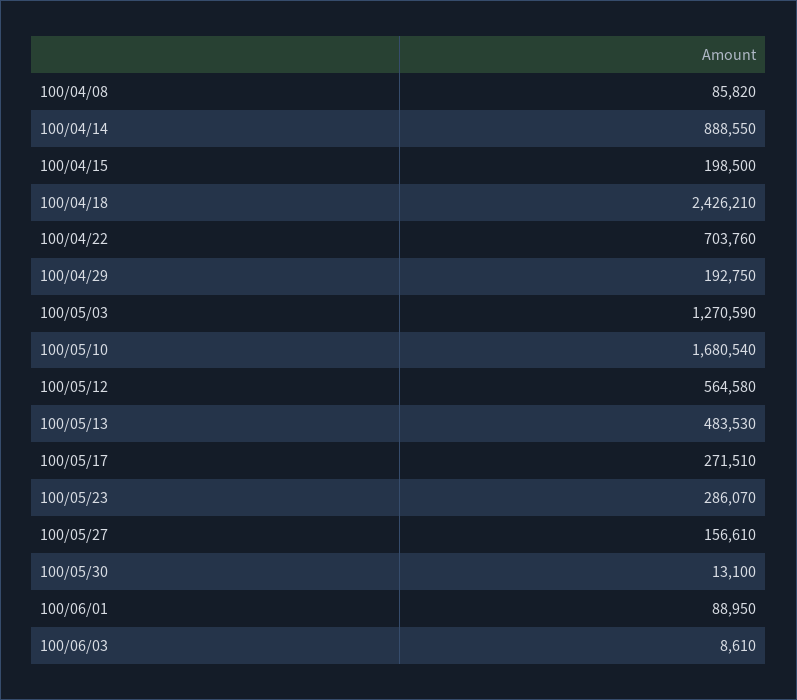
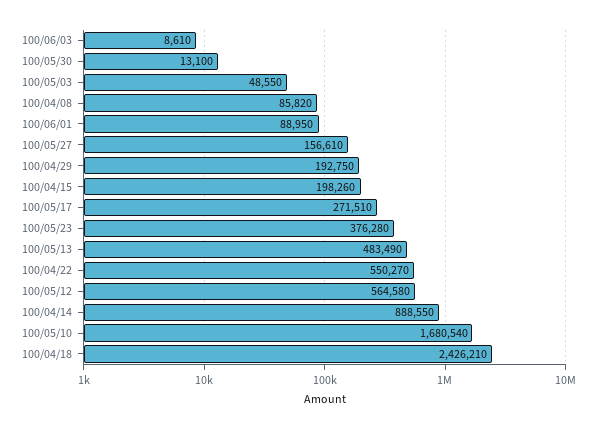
  {
    "100/04/08": 85820,
    "100/04/14": 888550,
-   "100/04/15": 198500,
+   "100/04/15": 198260,
    "100/04/18": 2426210,
-   "100/04/22": 703760,
+   "100/04/22": 550270,
    "100/04/29": 192750,
-   "100/05/03": 1270590,
+   "100/05/03": 48550,
    "100/05/10": 1680540,
    "100/05/12": 564580,
-   "100/05/13": 483530,
+   "100/05/13": 483490,
    "100/05/17": 271510,
-   "100/05/23": 286070,
+   "100/05/23": 376280,
    "100/05/27": 156610,
    "100/05/30": 13100,
    "100/06/01": 88950,
    "100/06/03": 8610
  }

